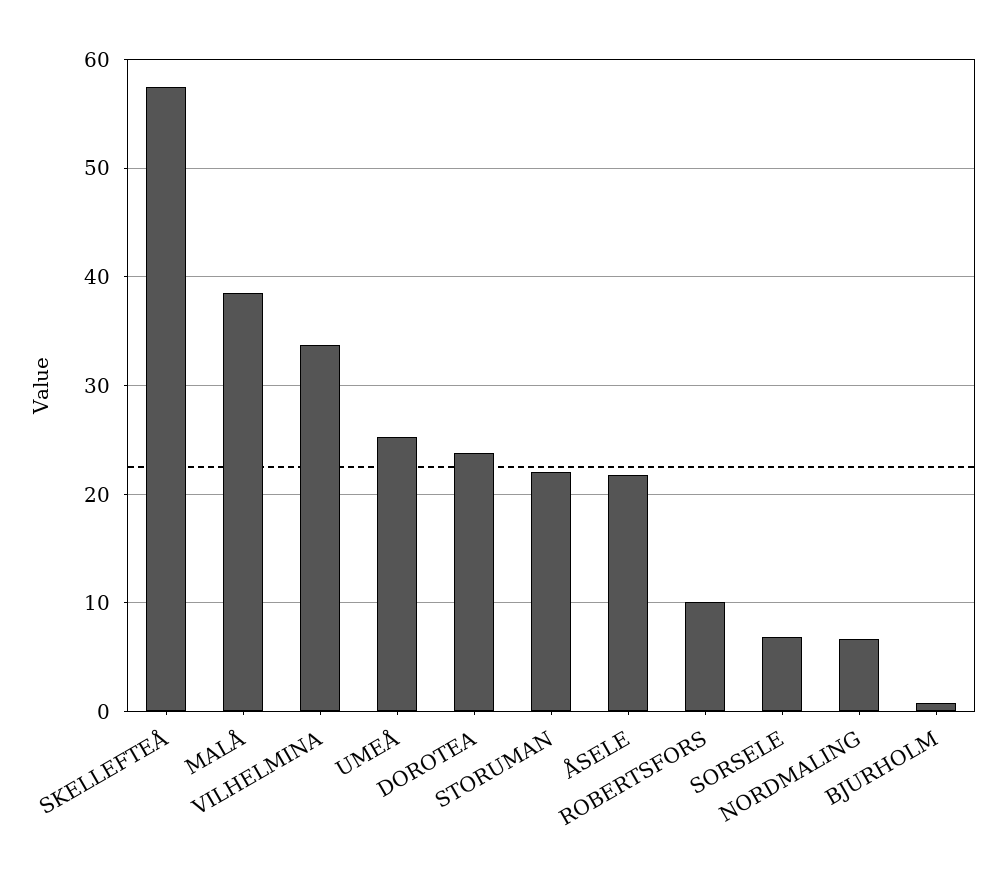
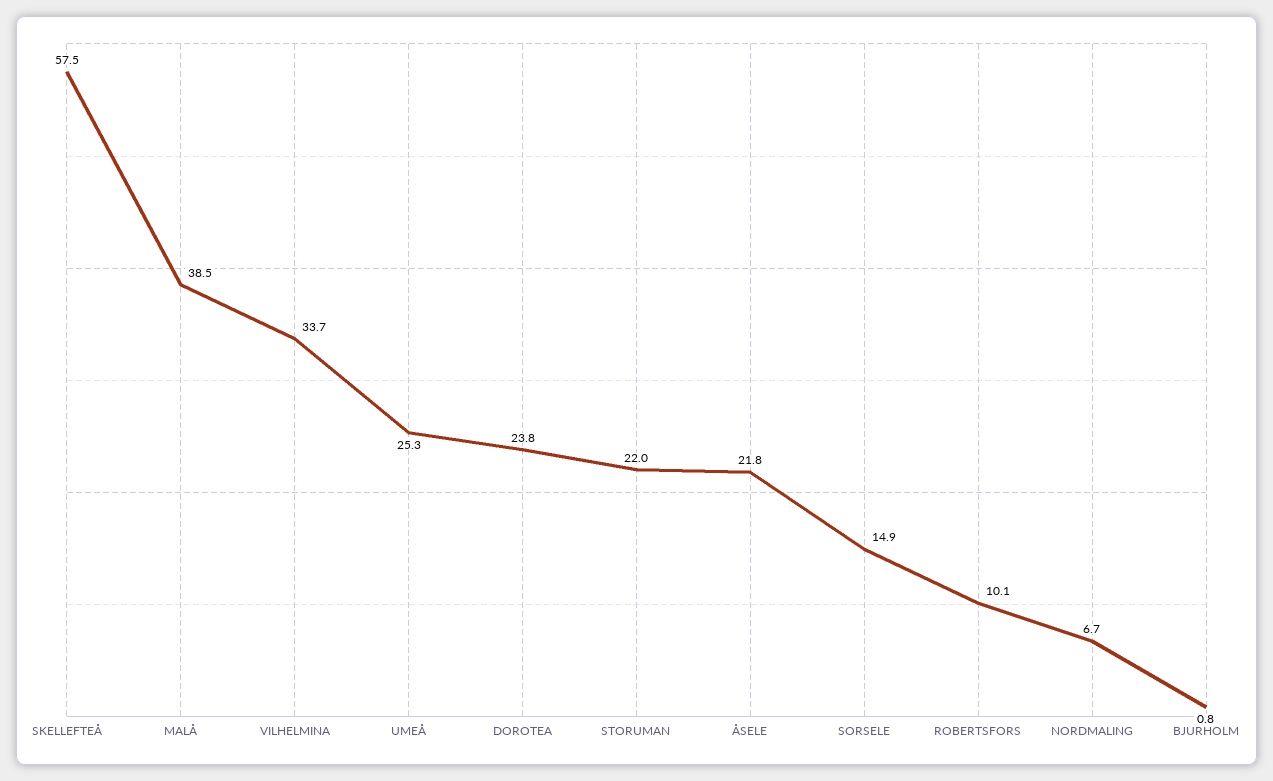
  {
    "SKELLEFTEÅ": 57.5,
    "MALÅ": 38.5,
    "VILHELMINA": 33.7,
    "UMEÅ": 25.3,
    "DOROTEA": 23.8,
    "STORUMAN": 22,
    "ÅSELE": 21.8,
    "ROBERTSFORS": 10.1,
-   "SORSELE": 7,
+   "SORSELE": 14.9,
    "NORDMALING": 6.7,
    "BJURHOLM": 0.8
  }

